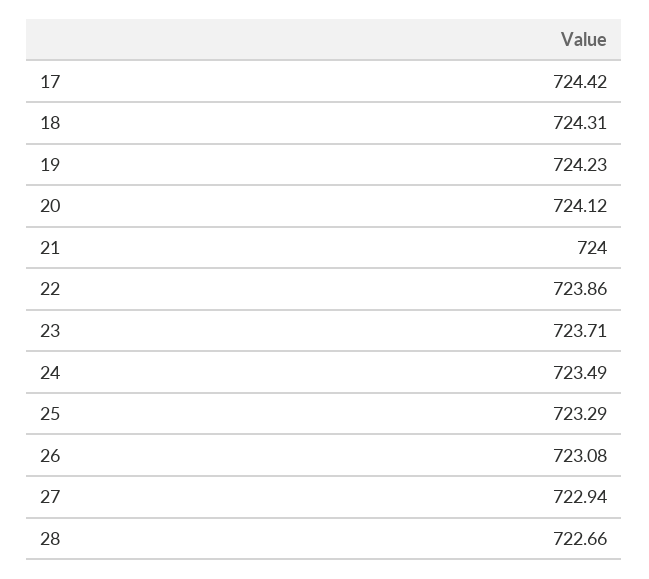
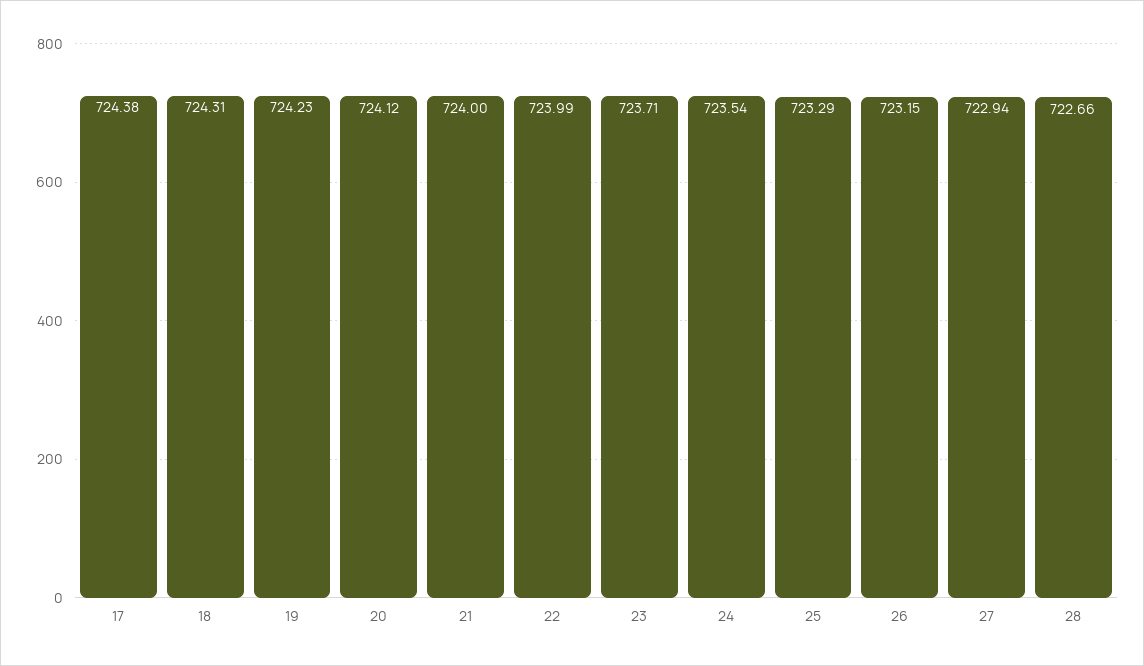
  {
-   "17": 724.42,
+   "17": 724.38,
    "18": 724.31,
    "19": 724.23,
    "20": 724.12,
    "21": 724,
-   "22": 723.86,
+   "22": 723.99,
    "23": 723.71,
-   "24": 723.49,
+   "24": 723.54,
    "25": 723.29,
-   "26": 723.08,
+   "26": 723.15,
    "27": 722.94,
    "28": 722.66
  }

